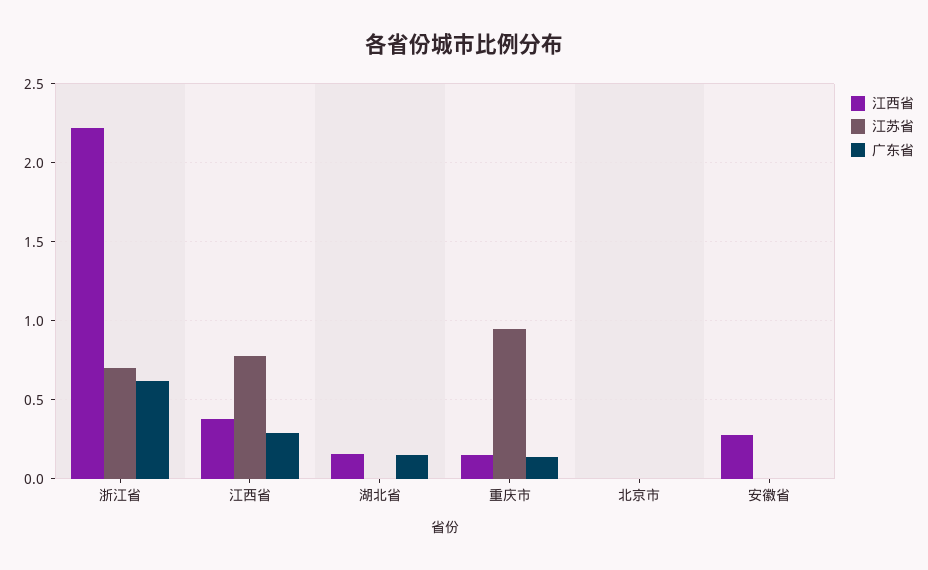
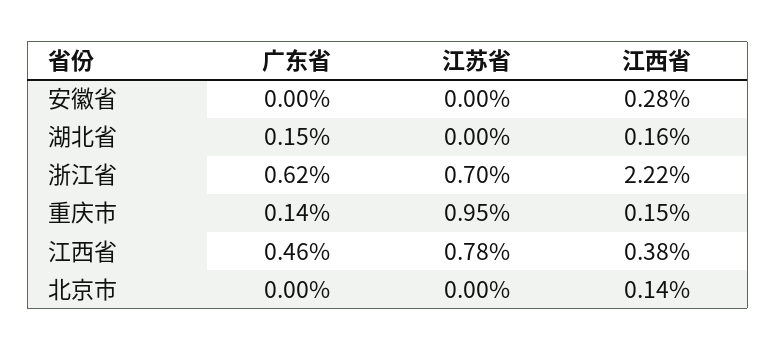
  {
    "江西省": {
      "浙江省": 2.22,
      "江西省": 0.38,
      "湖北省": 0.16,
      "重庆市": 0.15,
-     "北京市": 0,
+     "北京市": 0.14,
      "安徽省": 0.28
    },
    "江苏省": {
      "浙江省": 0.7,
      "江西省": 0.78,
      "湖北省": 0,
      "重庆市": 0.95,
      "北京市": 0,
      "安徽省": 0
    },
    "广东省": {
      "浙江省": 0.62,
-     "江西省": 0.3,
+     "江西省": 0.46,
      "湖北省": 0.15,
      "重庆市": 0.14,
      "北京市": 0,
      "安徽省": 0
    }
  }

